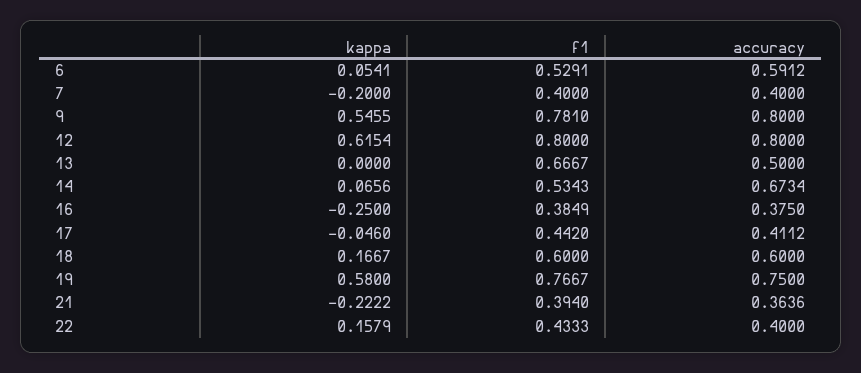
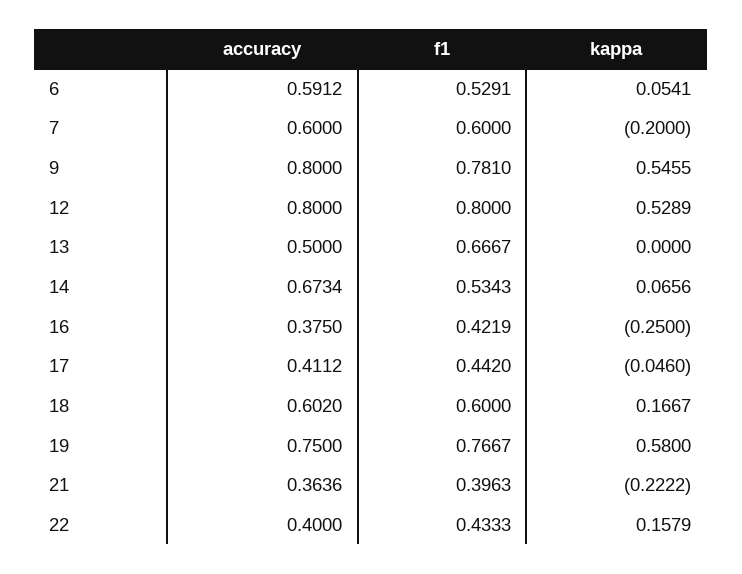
  {
    "kappa": {
      "6": 0.0541,
      "7": -0.2,
      "9": 0.5455,
-     "12": 0.6154,
+     "12": 0.5289,
      "13": 0,
      "14": 0.0656,
      "16": -0.25,
      "17": -0.046,
      "18": 0.1667,
      "19": 0.58,
      "21": -0.2222,
      "22": 0.1579
    },
    "f1": {
      "6": 0.5291,
-     "7": 0.4,
+     "7": 0.6,
      "9": 0.781,
      "12": 0.8,
      "13": 0.6667,
      "14": 0.5343,
-     "16": 0.3849,
+     "16": 0.4219,
      "17": 0.442,
      "18": 0.6,
      "19": 0.7667,
-     "21": 0.394,
+     "21": 0.3963,
      "22": 0.4333
    },
    "accuracy": {
      "6": 0.5912,
-     "7": 0.4,
+     "7": 0.6,
      "9": 0.8,
      "12": 0.8,
      "13": 0.5,
      "14": 0.6734,
      "16": 0.375,
      "17": 0.4112,
-     "18": 0.6,
+     "18": 0.602,
      "19": 0.75,
      "21": 0.3636,
      "22": 0.4
    }
  }

